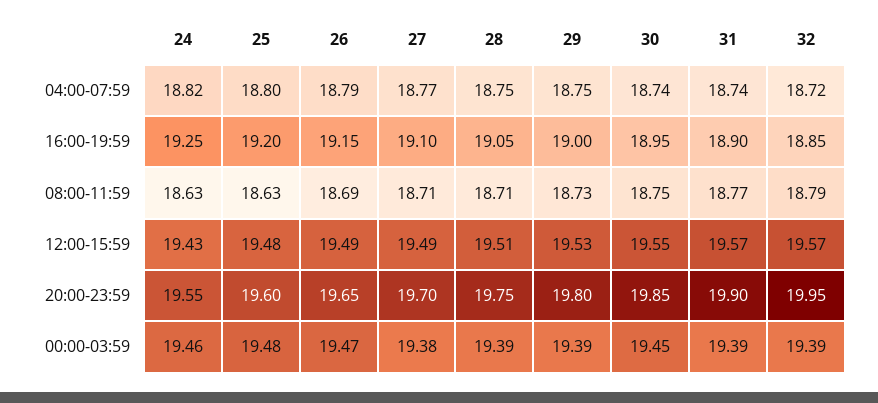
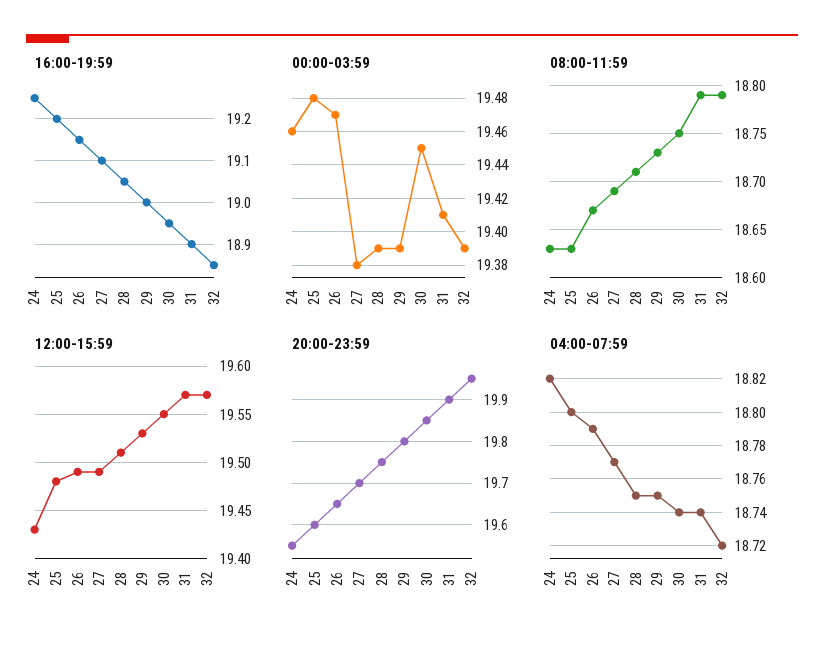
  {
    "04:00-07:59": {
      "24": 18.82,
      "25": 18.8,
      "26": 18.79,
      "27": 18.77,
      "28": 18.75,
      "29": 18.75,
      "30": 18.74,
      "31": 18.74,
      "32": 18.72
    },
    "16:00-19:59": {
      "24": 19.25,
      "25": 19.2,
      "26": 19.15,
      "27": 19.1,
      "28": 19.05,
      "29": 19,
      "30": 18.95,
      "31": 18.9,
      "32": 18.85
    },
    "08:00-11:59": {
      "24": 18.63,
      "25": 18.63,
-     "26": 18.69,
+     "26": 18.67,
-     "27": 18.71,
+     "27": 18.69,
      "28": 18.71,
      "29": 18.73,
      "30": 18.75,
-     "31": 18.77,
+     "31": 18.79,
      "32": 18.79
    },
    "12:00-15:59": {
      "24": 19.43,
      "25": 19.48,
      "26": 19.49,
      "27": 19.49,
      "28": 19.51,
      "29": 19.53,
      "30": 19.55,
      "31": 19.57,
      "32": 19.57
    },
    "20:00-23:59": {
      "24": 19.55,
      "25": 19.6,
      "26": 19.65,
      "27": 19.7,
      "28": 19.75,
      "29": 19.8,
      "30": 19.85,
      "31": 19.9,
      "32": 19.95
    },
    "00:00-03:59": {
      "24": 19.46,
      "25": 19.48,
      "26": 19.47,
      "27": 19.38,
      "28": 19.39,
      "29": 19.39,
      "30": 19.45,
-     "31": 19.39,
+     "31": 19.41,
      "32": 19.39
    }
  }

